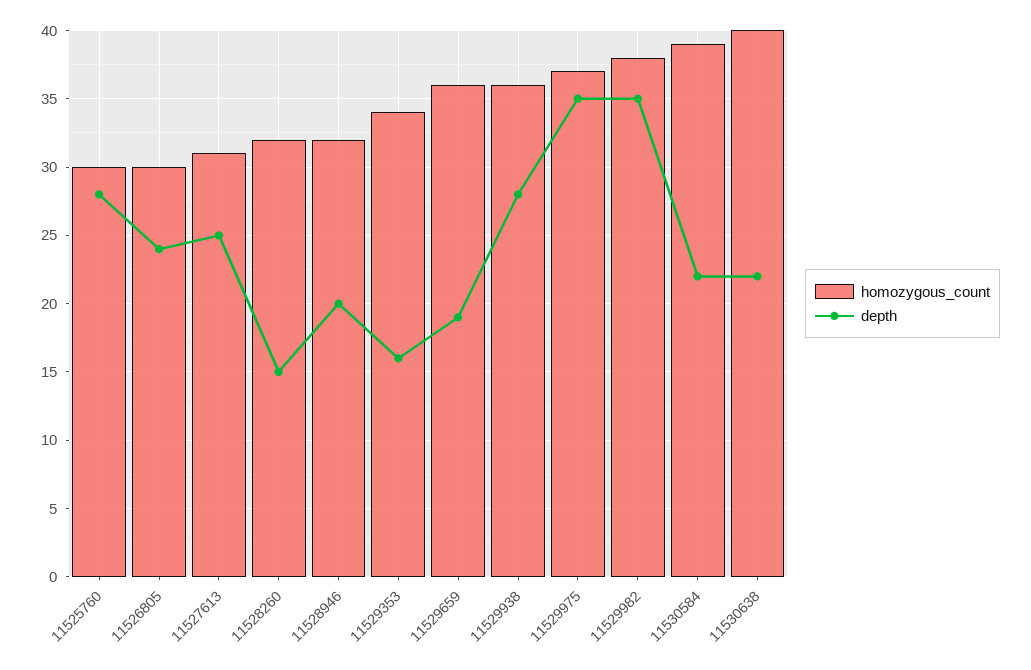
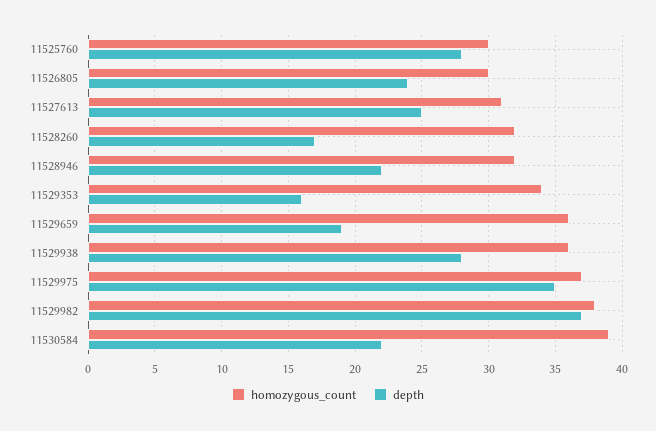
  {
    "homozygous_count": {
      "11525760": 30,
      "11526805": 30,
      "11527613": 31,
      "11528260": 32,
      "11528946": 32,
      "11529353": 34,
      "11529659": 36,
      "11529938": 36,
      "11529975": 37,
      "11529982": 38,
-     "11530584": 39,
+     "11530584": 39
-     "11530638": 40
    },
    "depth": {
      "11525760": 28,
      "11526805": 24,
      "11527613": 25,
-     "11528260": 15,
+     "11528260": 17,
-     "11528946": 20,
+     "11528946": 22,
      "11529353": 16,
      "11529659": 19,
      "11529938": 28,
      "11529975": 35,
-     "11529982": 35,
+     "11529982": 37,
-     "11530584": 22,
+     "11530584": 22
-     "11530638": 22
    }
  }

